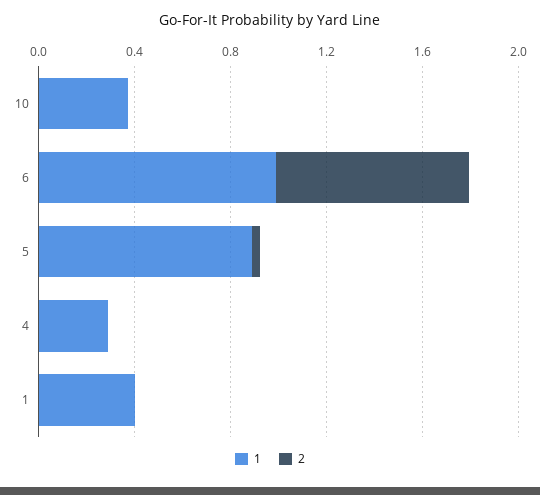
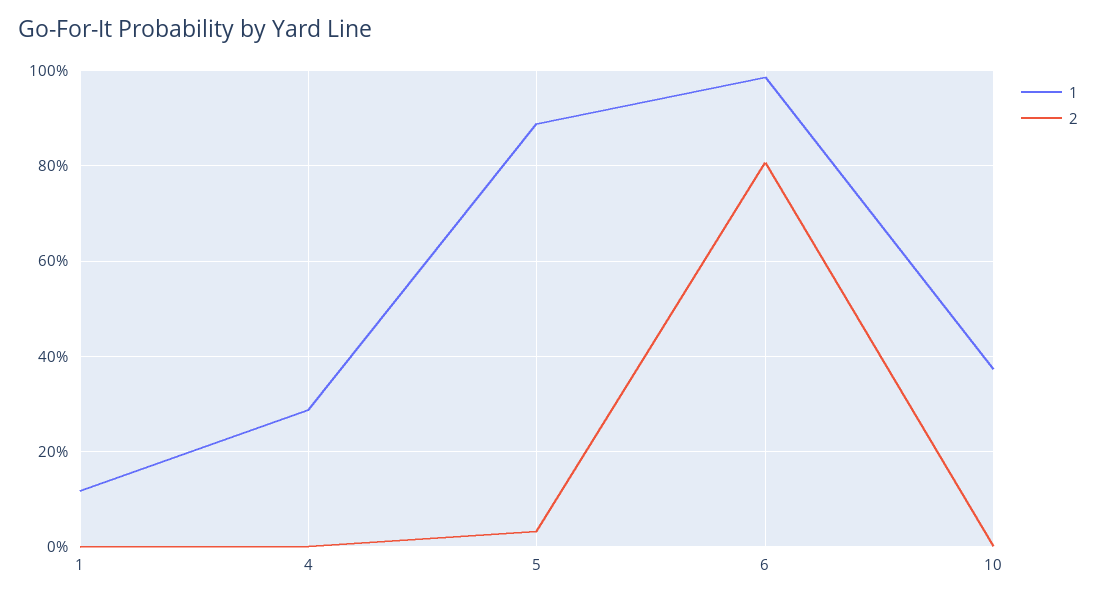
  {
    "1": {
      "10": 0.38,
      "6": 0.98,
      "5": 0.88,
      "4": 0.28,
-     "1": 0.4
+     "1": 0.12
    },
    "2": {
      "10": 0,
      "6": 0.8,
      "5": 0.04,
      "4": 0,
      "1": 0
    }
  }

